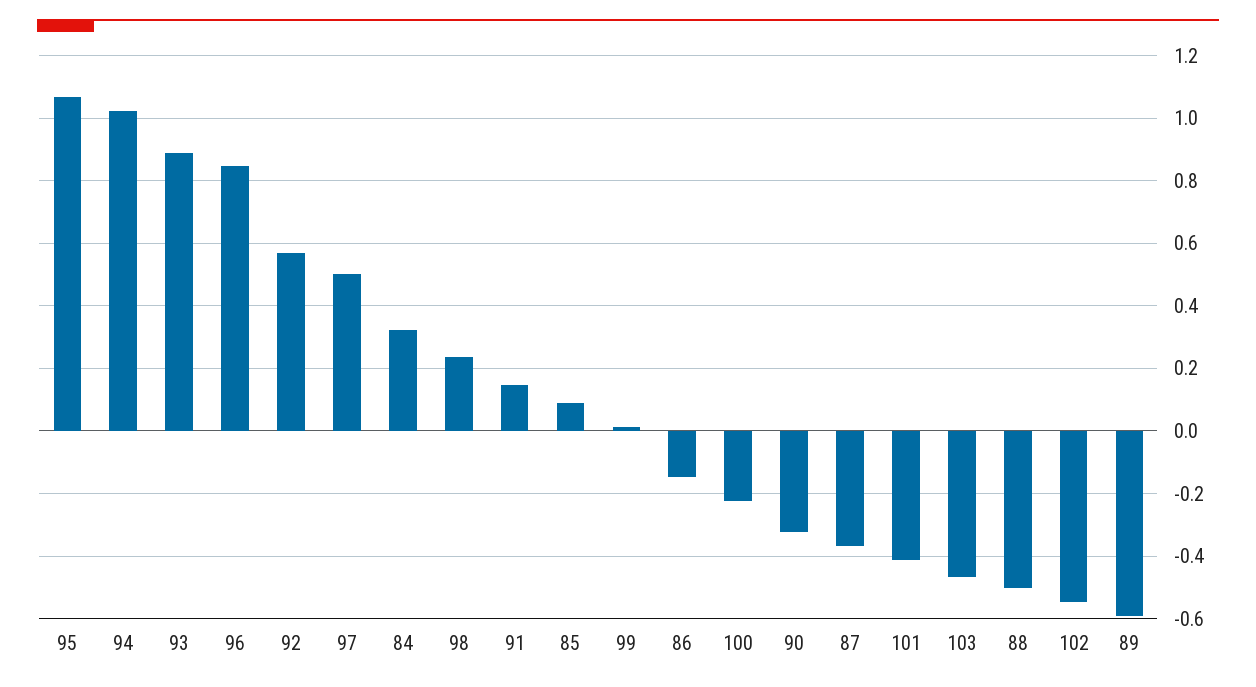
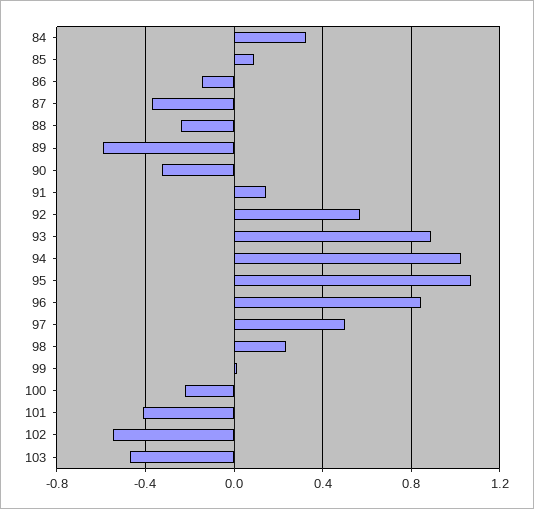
  {
    "95": 1.06,
    "94": 1.02,
    "93": 0.9,
    "96": 0.84,
    "92": 0.56,
    "97": 0.5,
    "84": 0.32,
    "98": 0.24,
    "91": 0.14,
    "85": 0.1,
    "99": 0.02,
    "86": -0.14,
    "100": -0.22,
    "90": -0.32,
    "87": -0.36,
    "101": -0.42,
    "103": -0.46,
-   "88": -0.5,
+   "88": -0.25,
    "102": -0.54,
    "89": -0.6
  }

